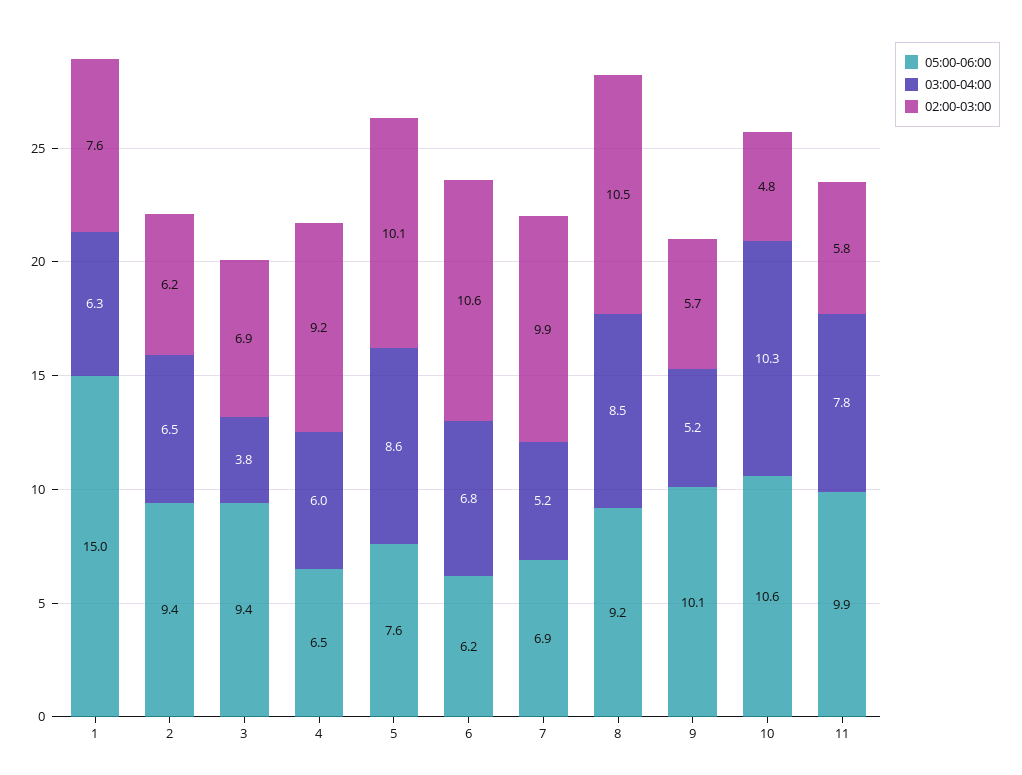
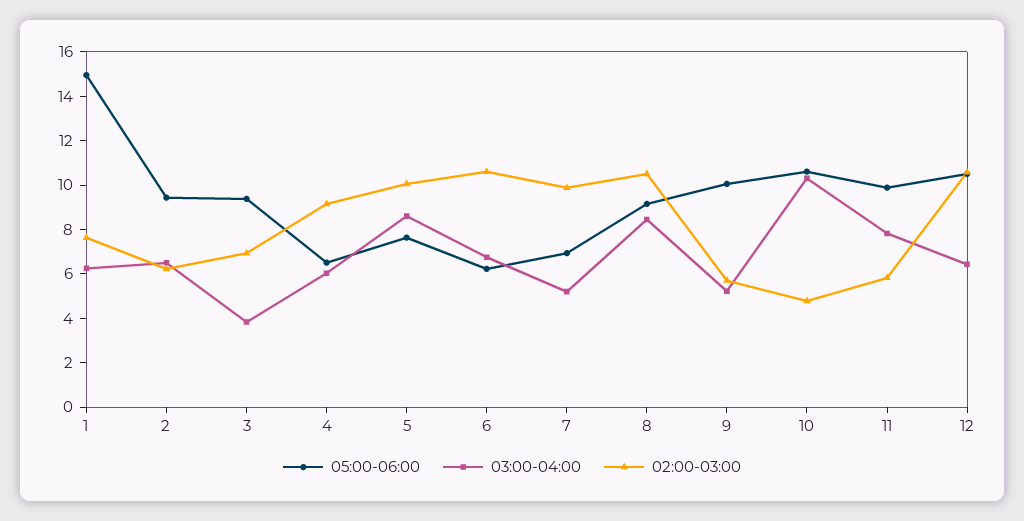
  {
    "05:00-06:00": {
      "1": 15,
      "2": 9.4,
      "3": 9.4,
      "4": 6.5,
      "5": 7.6,
      "6": 6.2,
      "7": 6.9,
      "8": 9.2,
      "9": 10.1,
      "10": 10.6,
-     "11": 9.9
+     "11": 9.9,
+     "12": 10.5
    },
    "03:00-04:00": {
      "1": 6.3,
      "2": 6.5,
      "3": 3.8,
      "4": 6,
      "5": 8.6,
      "6": 6.8,
      "7": 5.2,
      "8": 8.5,
      "9": 5.2,
      "10": 10.3,
-     "11": 7.8
+     "11": 7.8,
+     "12": 6.5
    },
    "02:00-03:00": {
      "1": 7.6,
      "2": 6.2,
      "3": 6.9,
      "4": 9.2,
      "5": 10.1,
      "6": 10.6,
      "7": 9.9,
      "8": 10.5,
      "9": 5.7,
      "10": 4.8,
-     "11": 5.8
+     "11": 5.8,
+     "12": 10.5
    }
  }

